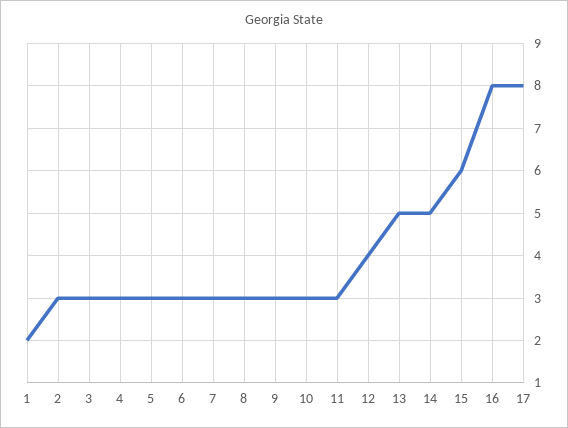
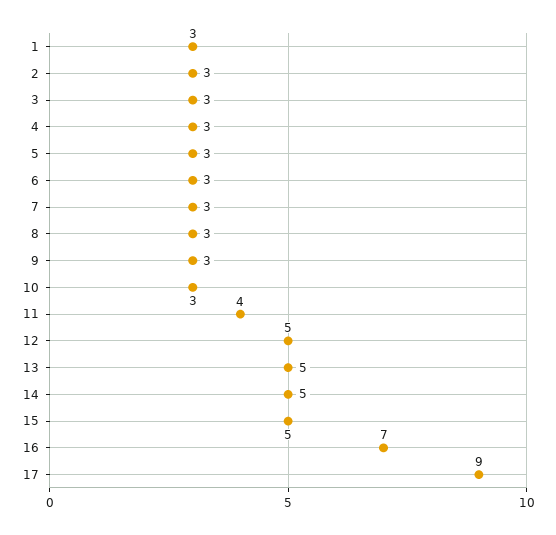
  {
-   "1": 2,
+   "1": 3,
    "2": 3,
    "3": 3,
    "4": 3,
    "5": 3,
    "6": 3,
    "7": 3,
    "8": 3,
    "9": 3,
    "10": 3,
-   "11": 3,
+   "11": 4,
-   "12": 4,
+   "12": 5,
    "13": 5,
    "14": 5,
-   "15": 6,
+   "15": 5,
-   "16": 8,
+   "16": 7,
-   "17": 8
+   "17": 9
  }

